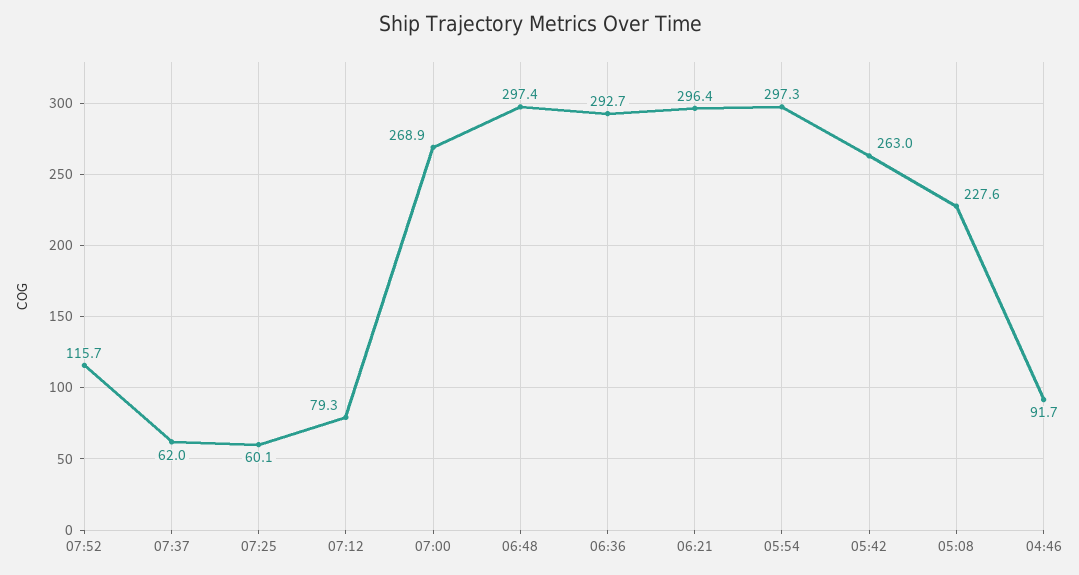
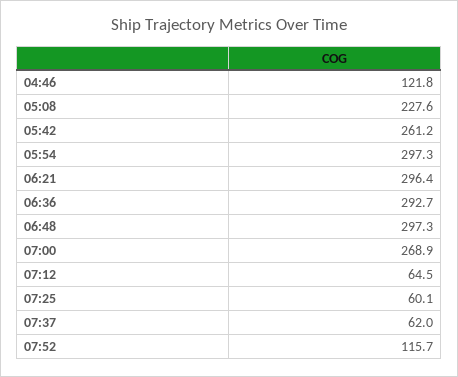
  {
    "07:52": 115.7,
    "07:37": 62,
    "07:25": 60.1,
-   "07:12": 79.3,
+   "07:12": 64.5,
    "07:00": 268.9,
-   "06:48": 297.4,
+   "06:48": 297.3,
    "06:36": 292.7,
    "06:21": 296.4,
    "05:54": 297.3,
-   "05:42": 263,
+   "05:42": 261.2,
    "05:08": 227.6,
-   "04:46": 91.7
+   "04:46": 121.8
  }

